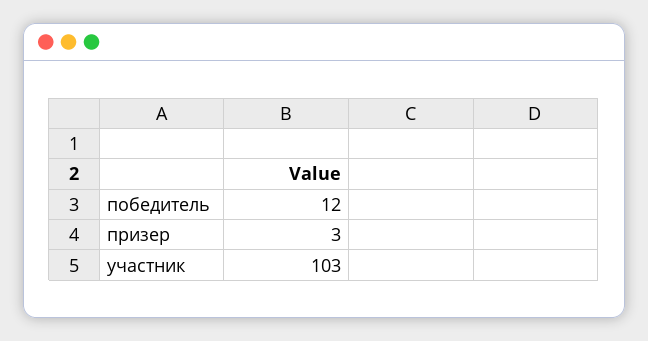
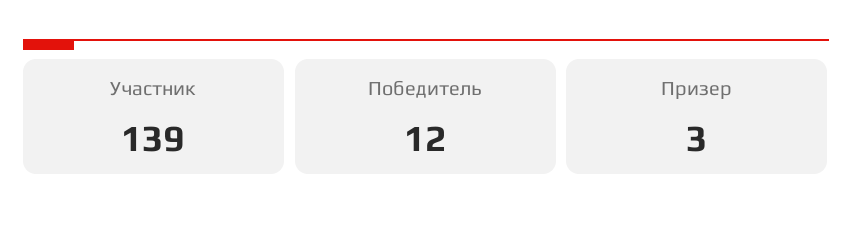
  {
    "победитель": 12,
    "призер": 3,
-   "участник": 103
+   "участник": 139
  }

